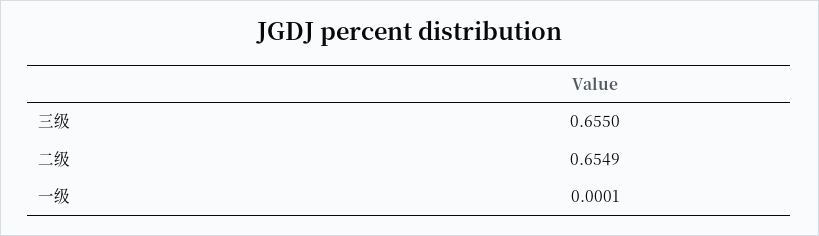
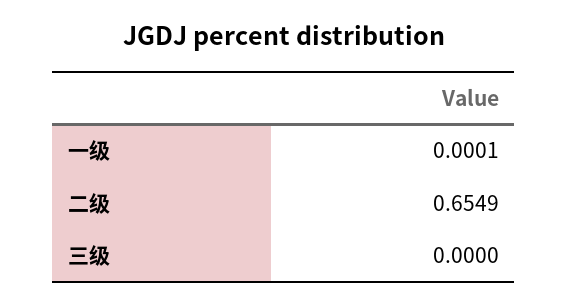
  {
-   "三级": 0.655,
+   "三级": 0,
    "二级": 0.6549,
    "一级": 0.0001
  }

